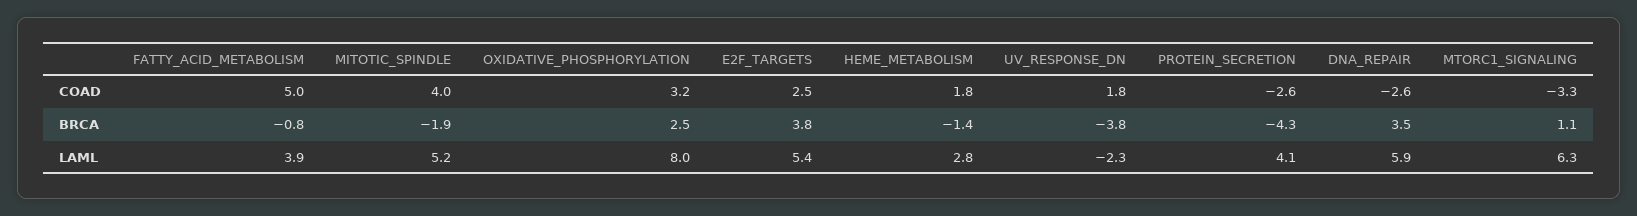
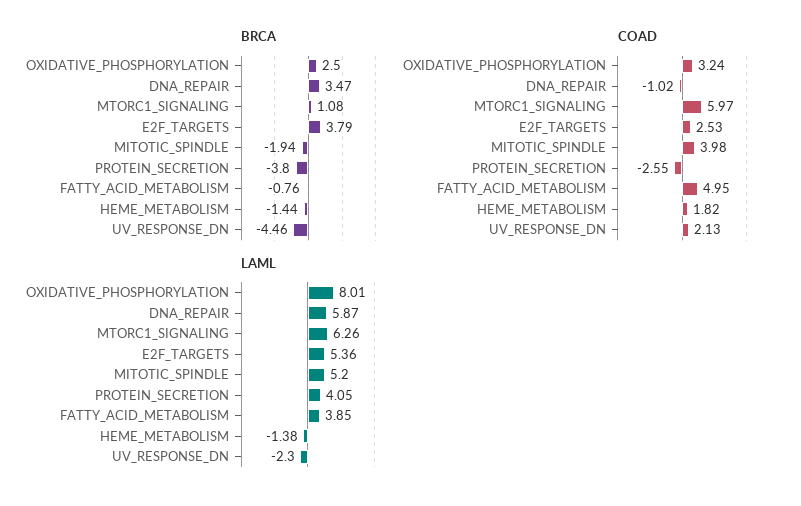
  {
    "COAD": {
      "FATTY_ACID_METABOLISM": 4.95,
      "MITOTIC_SPINDLE": 3.98,
      "OXIDATIVE_PHOSPHORYLATION": 3.24,
      "E2F_TARGETS": 2.53,
      "HEME_METABOLISM": 1.82,
-     "UV_RESPONSE_DN": 1.8,
+     "UV_RESPONSE_DN": 2.13,
      "PROTEIN_SECRETION": -2.55,
-     "DNA_REPAIR": -2.6,
+     "DNA_REPAIR": -1.02,
-     "MTORC1_SIGNALING": -3.3
+     "MTORC1_SIGNALING": 5.97
    },
    "BRCA": {
      "FATTY_ACID_METABOLISM": -0.76,
      "MITOTIC_SPINDLE": -1.94,
      "OXIDATIVE_PHOSPHORYLATION": 2.5,
      "E2F_TARGETS": 3.79,
      "HEME_METABOLISM": -1.44,
-     "UV_RESPONSE_DN": -3.8,
+     "UV_RESPONSE_DN": -4.46,
-     "PROTEIN_SECRETION": -4.3,
+     "PROTEIN_SECRETION": -3.8,
      "DNA_REPAIR": 3.47,
      "MTORC1_SIGNALING": 1.08
    },
    "LAML": {
      "FATTY_ACID_METABOLISM": 3.85,
      "MITOTIC_SPINDLE": 5.2,
      "OXIDATIVE_PHOSPHORYLATION": 8.01,
      "E2F_TARGETS": 5.36,
-     "HEME_METABOLISM": 2.8,
+     "HEME_METABOLISM": -1.38,
      "UV_RESPONSE_DN": -2.3,
      "PROTEIN_SECRETION": 4.05,
      "DNA_REPAIR": 5.87,
      "MTORC1_SIGNALING": 6.26
    }
  }

